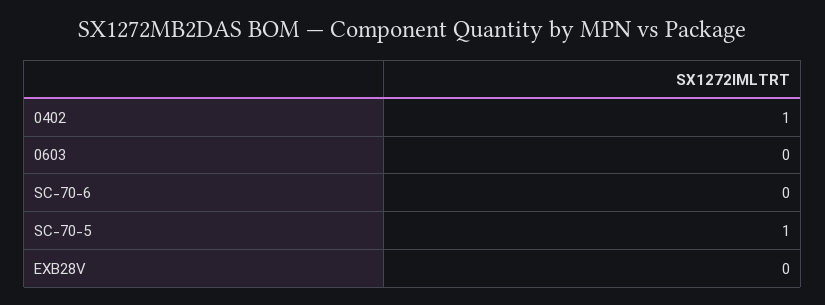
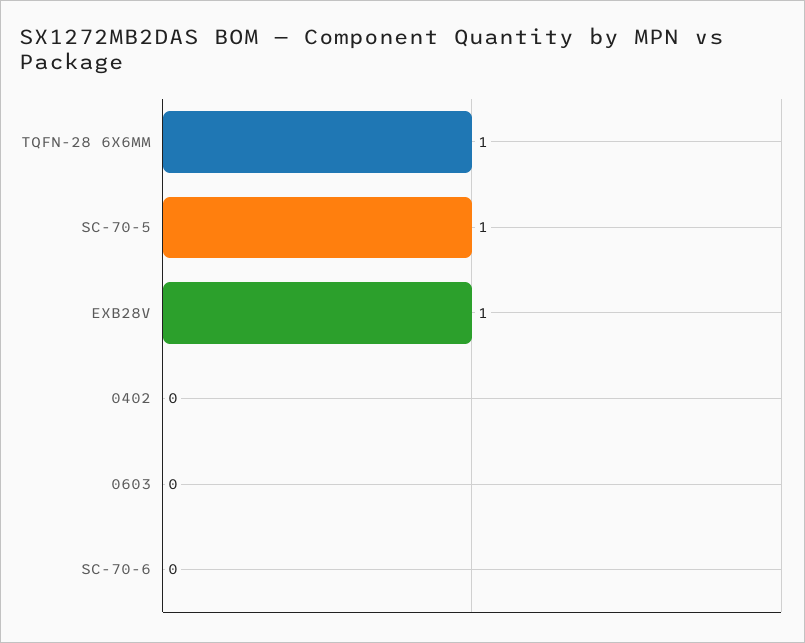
  {
-   "0402": 1,
+   "0402": 0,
    "0603": 0,
    "SC-70-6": 0,
    "SC-70-5": 1,
-   "EXB28V": 0
+   "EXB28V": 1,
+   "TQFN-28 6X6MM": 1
  }

